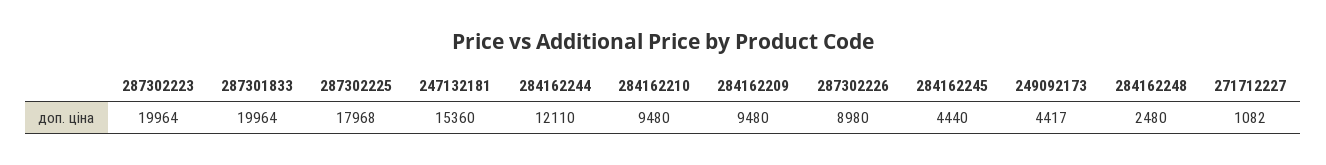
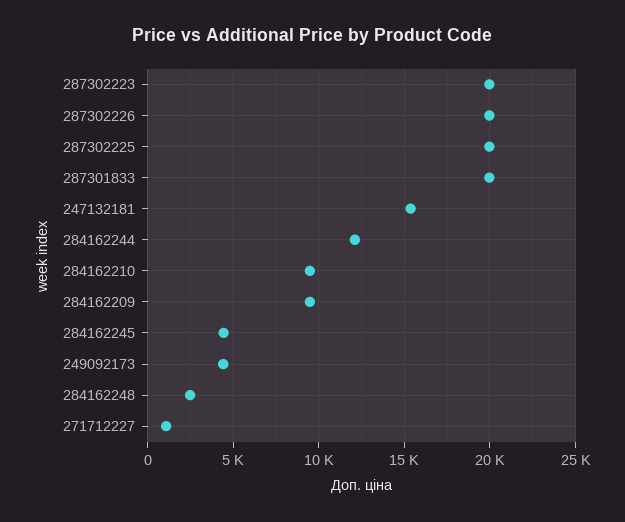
  {
    "287302223": 19964,
    "287301833": 19964,
-   "287302225": 17968,
+   "287302225": 20000,
    "247132181": 15360,
    "284162244": 12110,
    "284162210": 9480,
    "284162209": 9480,
-   "287302226": 8980,
+   "287302226": 20000,
    "284162245": 4440,
    "249092173": 4417,
    "284162248": 2480,
    "271712227": 1082
  }

